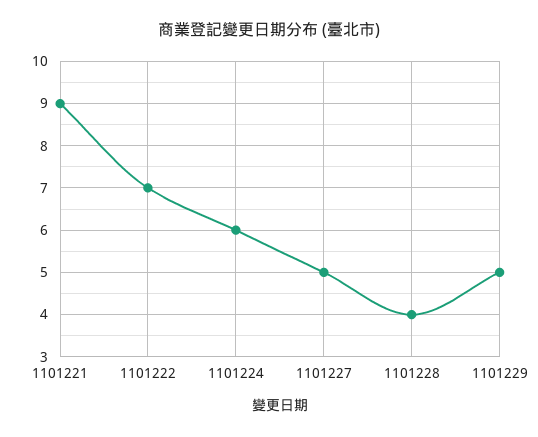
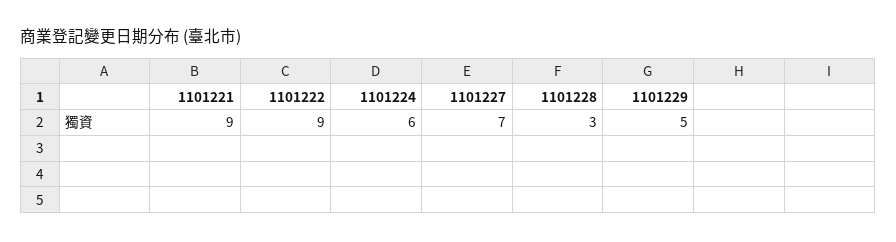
  {
    "1101221": 9,
-   "1101222": 7,
+   "1101222": 9,
    "1101224": 6,
-   "1101227": 5,
+   "1101227": 7,
-   "1101228": 4,
+   "1101228": 3,
    "1101229": 5
  }

